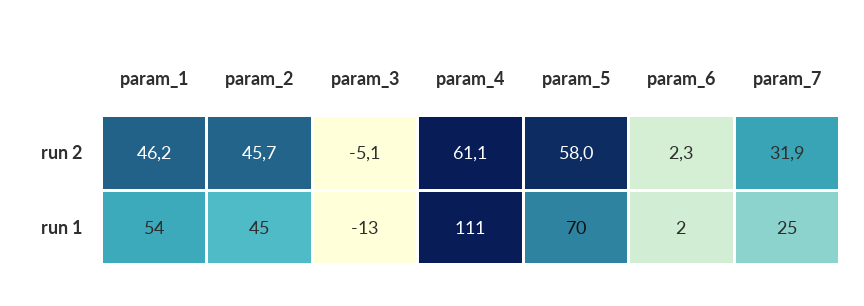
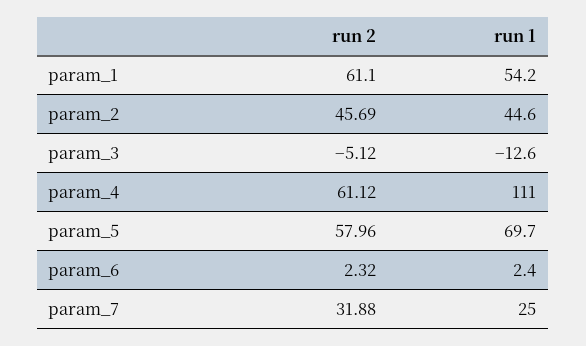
  {
    "param_1": {
-     "run 2": 46.2,
+     "run 2": 61.1,
      "run 1": 54.2
    },
    "param_2": {
      "run 2": 45.69,
      "run 1": 44.6
    },
    "param_3": {
      "run 2": -5.12,
      "run 1": -12.6
    },
    "param_4": {
      "run 2": 61.12,
      "run 1": 111
    },
    "param_5": {
      "run 2": 57.96,
      "run 1": 69.7
    },
    "param_6": {
      "run 2": 2.32,
      "run 1": 2.4
    },
    "param_7": {
      "run 2": 31.88,
      "run 1": 25
    }
  }

